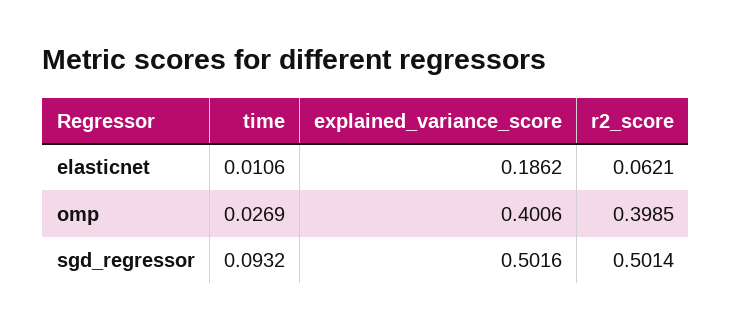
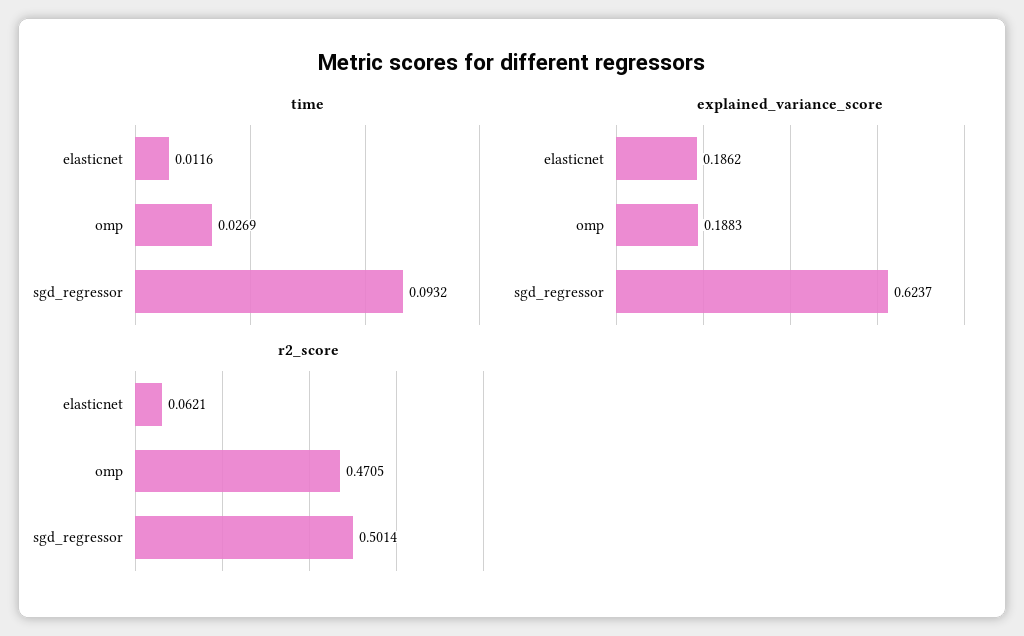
  {
    "time": {
-     "elasticnet": 0.0106,
+     "elasticnet": 0.0116,
      "omp": 0.0269,
      "sgd_regressor": 0.0932
    },
    "explained_variance_score": {
      "elasticnet": 0.1862,
-     "omp": 0.4006,
+     "omp": 0.1883,
-     "sgd_regressor": 0.5016
+     "sgd_regressor": 0.6237
    },
    "r2_score": {
      "elasticnet": 0.0621,
-     "omp": 0.3985,
+     "omp": 0.4705,
      "sgd_regressor": 0.5014
    }
  }

